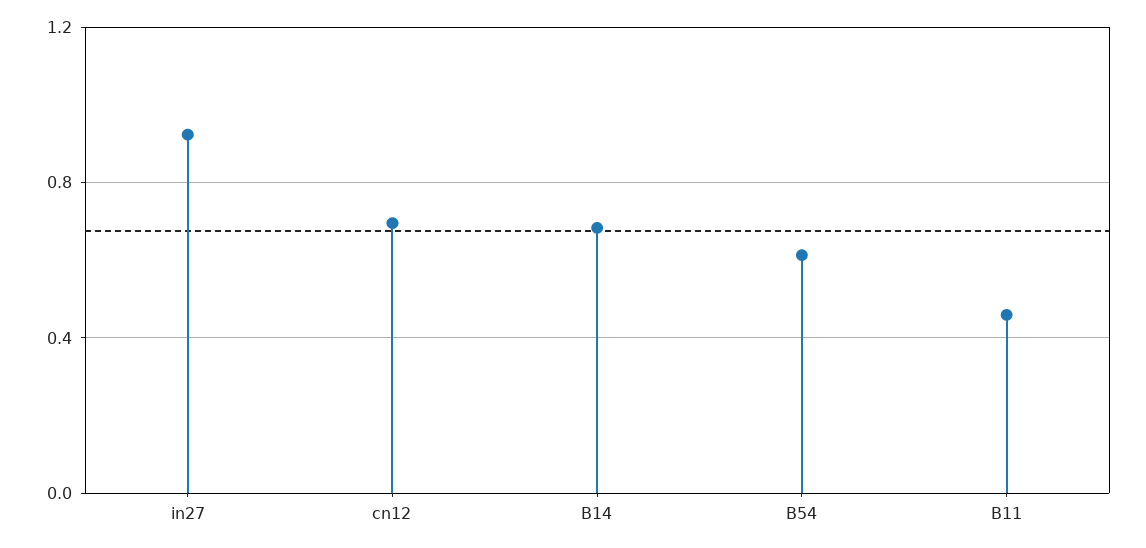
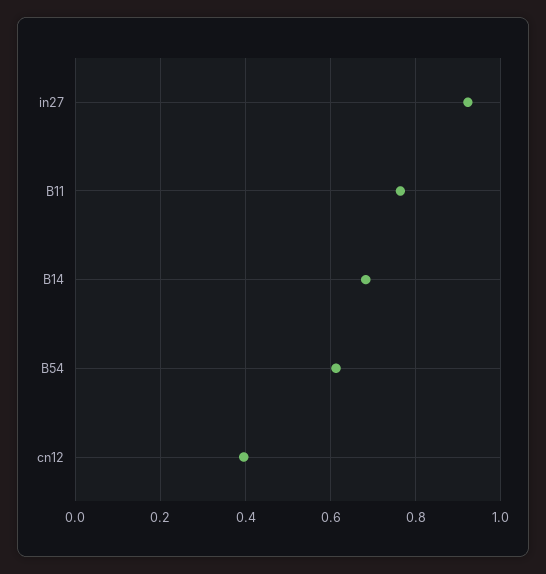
  {
    "in27": 0.92,
-   "cn12": 0.7,
+   "cn12": 0.4,
    "B14": 0.68,
    "B54": 0.62,
-   "B11": 0.45
+   "B11": 0.76
  }

